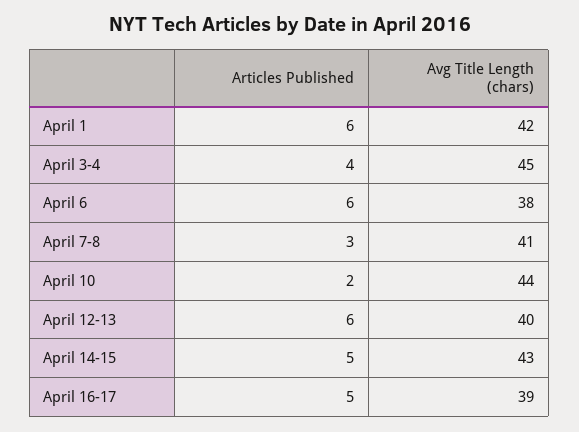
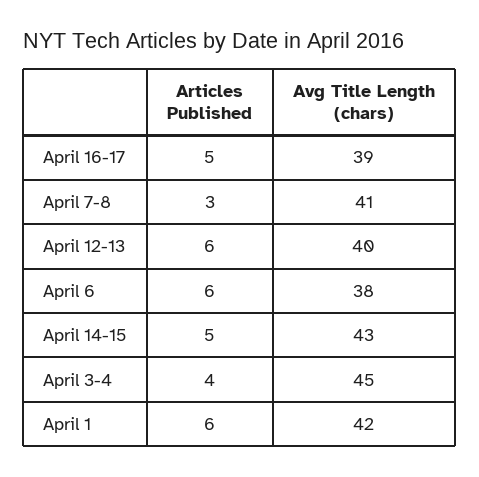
  {
    "Articles Published": {
      "April 1": 6,
      "April 3-4": 4,
      "April 6": 6,
      "April 7-8": 3,
-     "April 10": 2,
      "April 12-13": 6,
      "April 14-15": 5,
      "April 16-17": 5
    },
    "Avg Title Length (chars)": {
      "April 1": 42,
      "April 3-4": 45,
      "April 6": 38,
      "April 7-8": 41,
-     "April 10": 44,
      "April 12-13": 40,
      "April 14-15": 43,
      "April 16-17": 39
    }
  }

